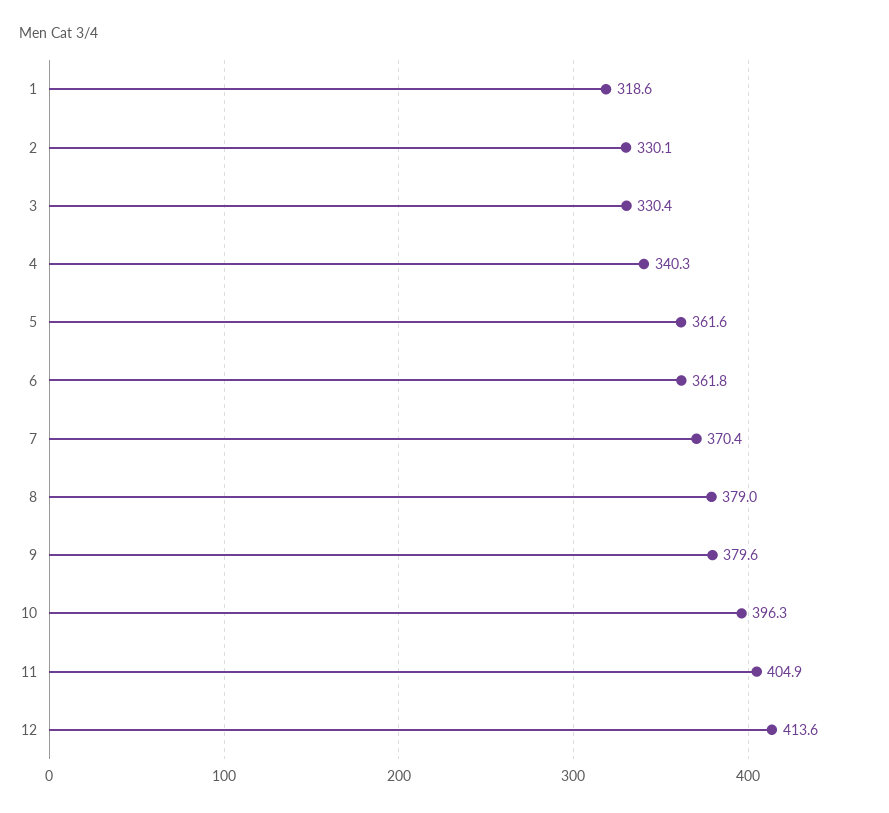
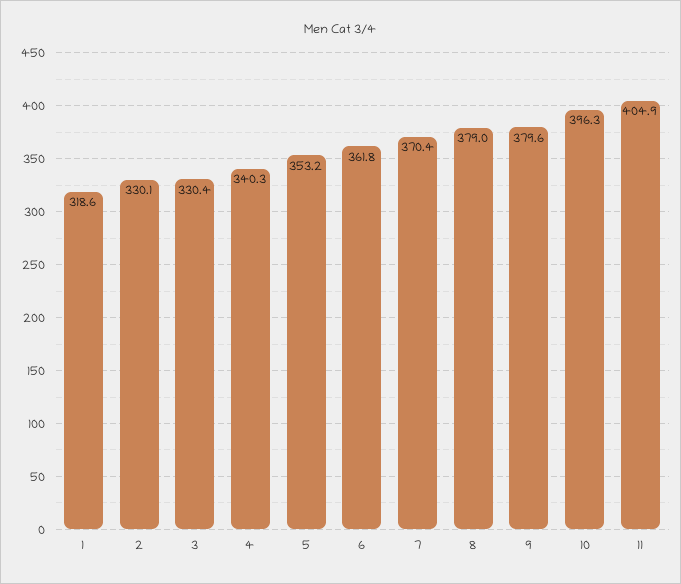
  {
    "1": 318.6,
    "2": 330.1,
    "3": 330.4,
    "4": 340.3,
-   "5": 361.6,
+   "5": 353.2,
    "6": 361.8,
    "7": 370.4,
    "8": 379,
    "9": 379.6,
    "10": 396.3,
-   "11": 404.9,
+   "11": 404.9
-   "12": 413.6
  }

